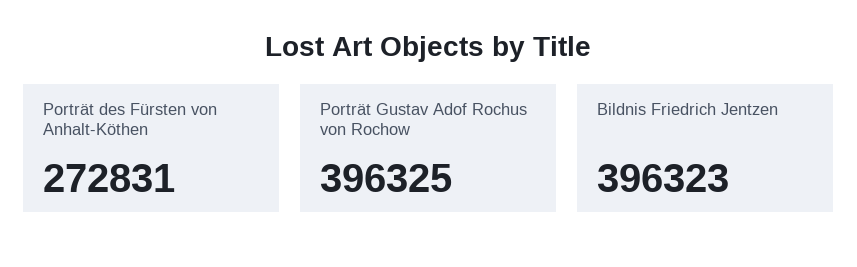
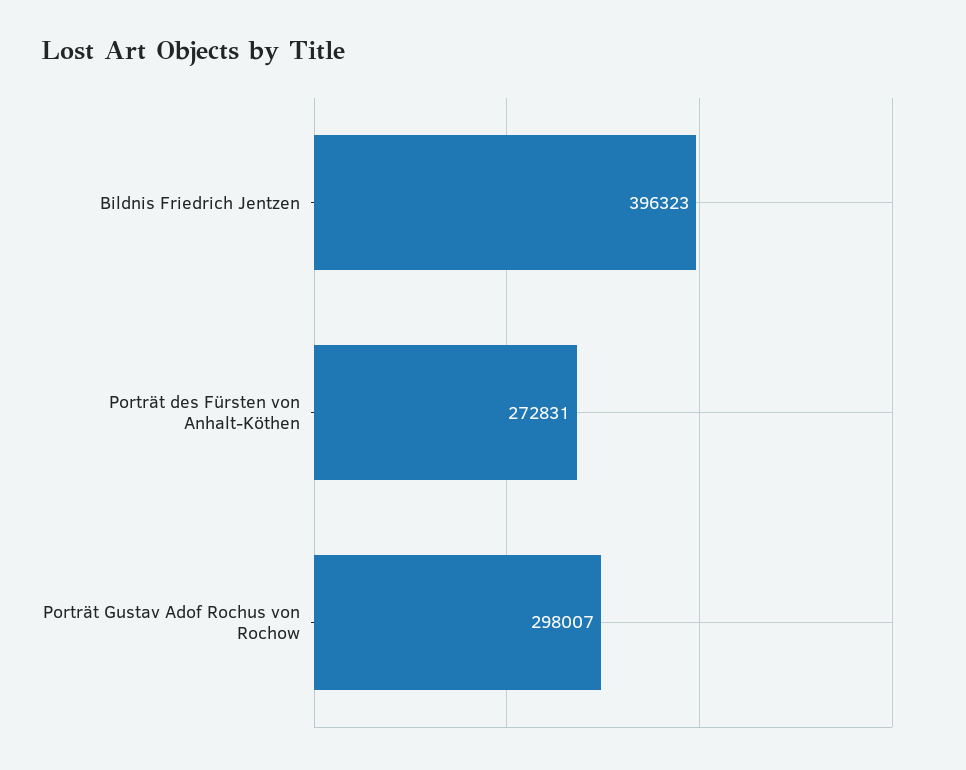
  {
    "Porträt des Fürsten von Anhalt-Köthen": 272831,
-   "Porträt Gustav Adof Rochus von Rochow": 396325,
+   "Porträt Gustav Adof Rochus von Rochow": 298007,
    "Bildnis Friedrich Jentzen": 396323
  }

